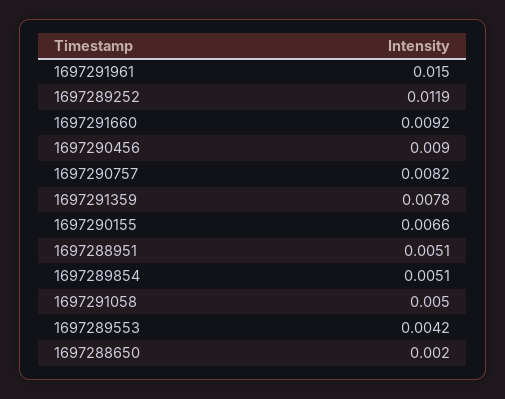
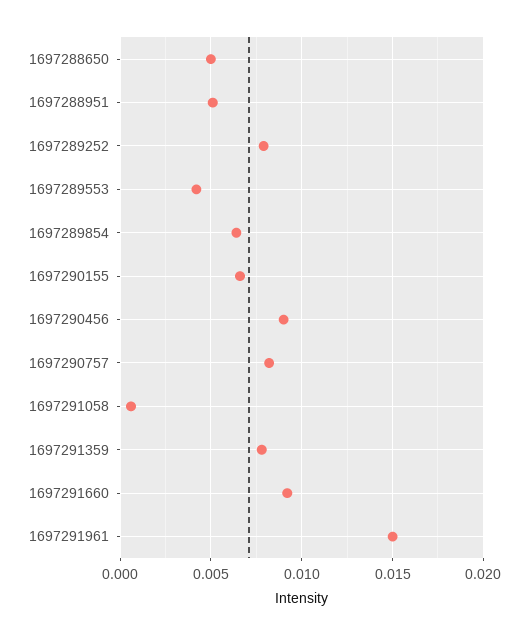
  {
    "1697291961": 0.015,
-   "1697289252": 0.0119,
+   "1697289252": 0.008,
    "1697291660": 0.0092,
    "1697290456": 0.009,
    "1697290757": 0.0082,
    "1697291359": 0.0078,
    "1697290155": 0.0066,
    "1697288951": 0.0051,
-   "1697289854": 0.0051,
+   "1697289854": 0.0065,
-   "1697291058": 0.005,
+   "1697291058": 0.0005,
    "1697289553": 0.0042,
-   "1697288650": 0.002
+   "1697288650": 0.005
  }

